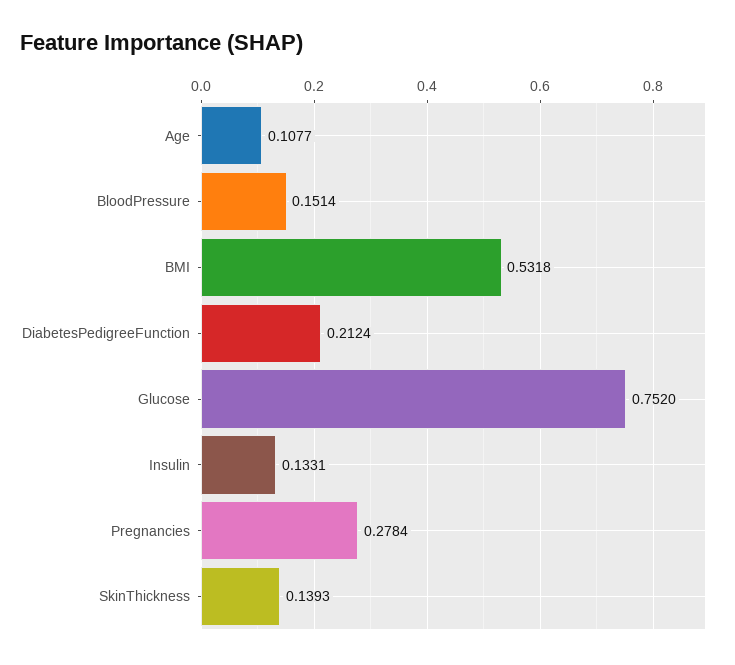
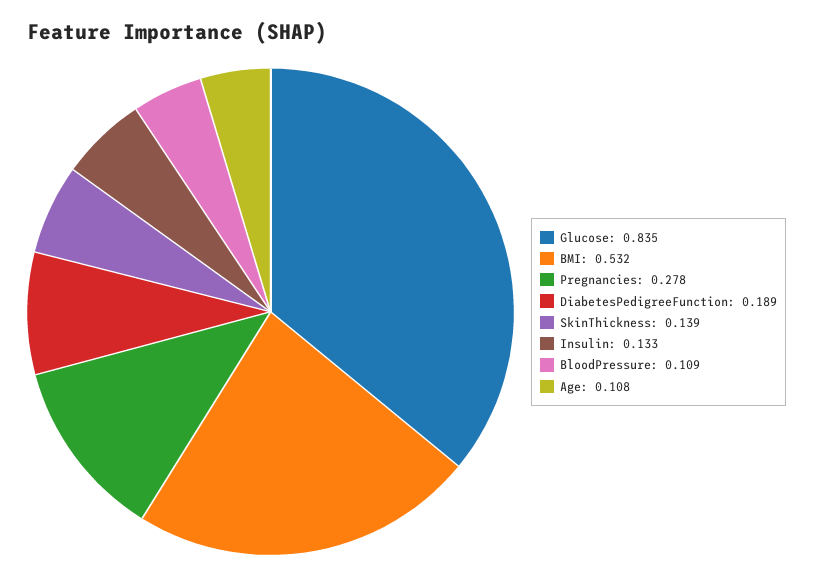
  {
    "Age": 0.1077,
-   "BloodPressure": 0.1514,
+   "BloodPressure": 0.109,
    "BMI": 0.5318,
-   "DiabetesPedigreeFunction": 0.2124,
+   "DiabetesPedigreeFunction": 0.189,
-   "Glucose": 0.752,
+   "Glucose": 0.835,
    "Insulin": 0.1331,
    "Pregnancies": 0.2784,
    "SkinThickness": 0.1393
  }

